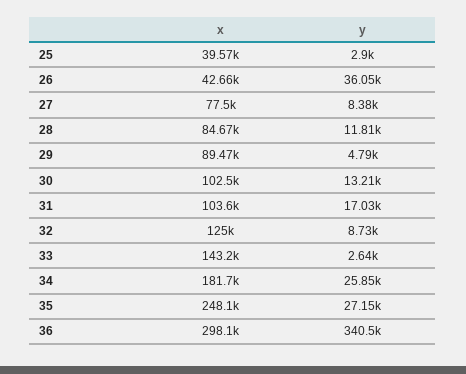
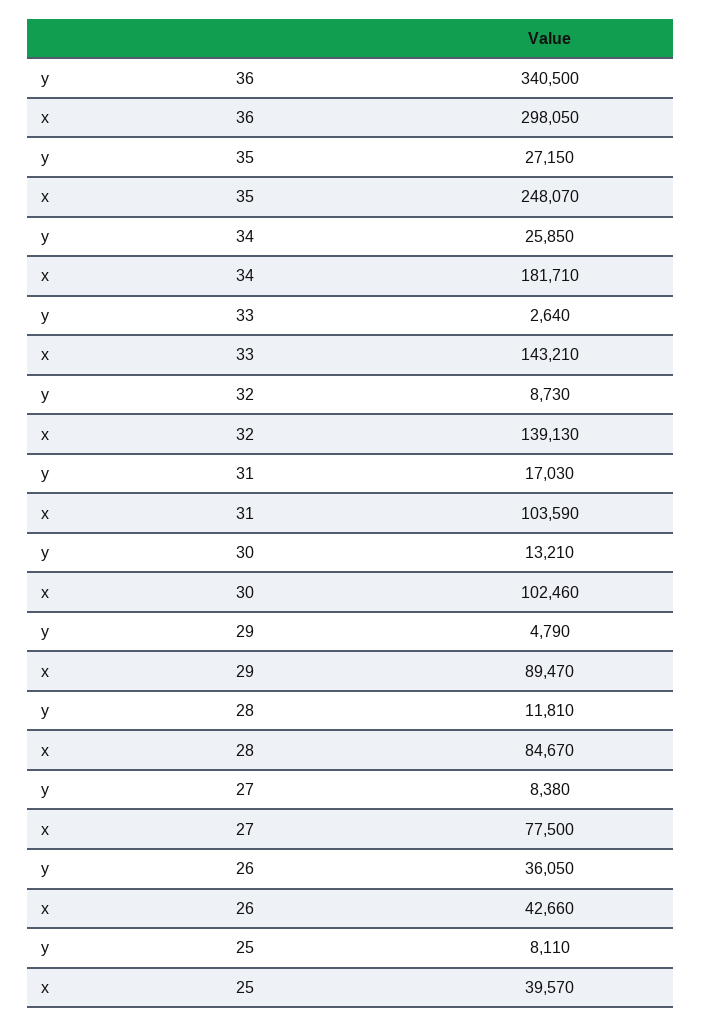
  {
    "x": {
      "25": 39570,
      "26": 42660,
      "27": 77500,
      "28": 84670,
      "29": 89470,
      "30": 102460,
      "31": 103590,
-     "32": 125000,
+     "32": 139130,
      "33": 143210,
      "34": 181710,
      "35": 248070,
      "36": 298050
    },
    "y": {
-     "25": 2900,
+     "25": 8110,
      "26": 36050,
      "27": 8380,
      "28": 11810,
      "29": 4790,
      "30": 13210,
      "31": 17030,
      "32": 8730,
      "33": 2640,
      "34": 25850,
      "35": 27150,
      "36": 340500
    }
  }

